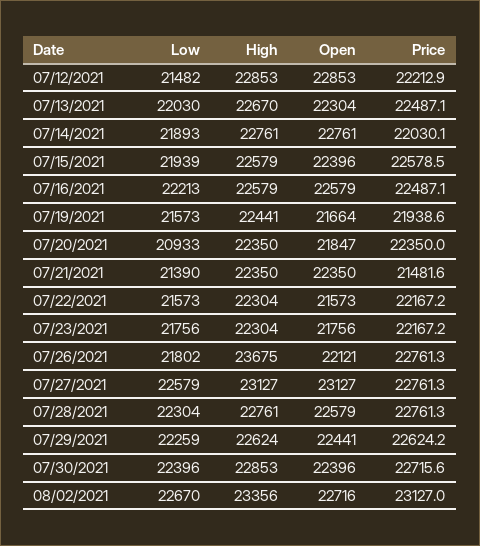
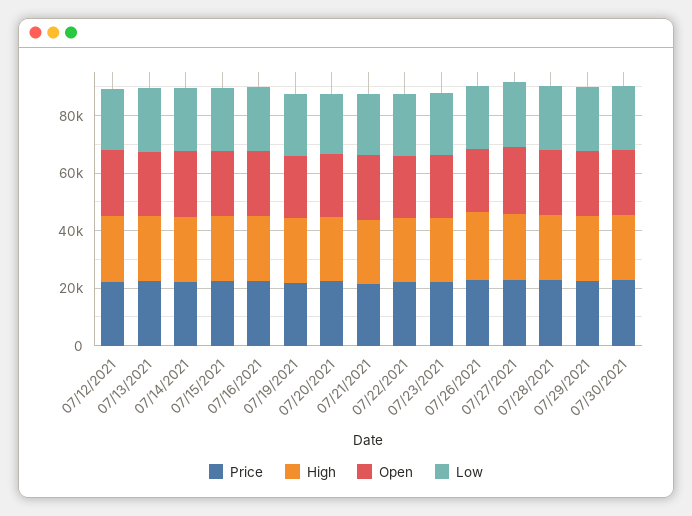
  {
    "Low": {
      "07/12/2021": 21482,
      "07/13/2021": 22030,
      "07/14/2021": 21893,
      "07/15/2021": 21939,
      "07/16/2021": 22213,
      "07/19/2021": 21573,
      "07/20/2021": 20933,
      "07/21/2021": 21390,
      "07/22/2021": 21573,
      "07/23/2021": 21756,
      "07/26/2021": 21802,
      "07/27/2021": 22579,
      "07/28/2021": 22304,
      "07/29/2021": 22259,
-     "07/30/2021": 22396,
+     "07/30/2021": 22396
-     "08/02/2021": 22670
    },
    "High": {
      "07/12/2021": 22853,
      "07/13/2021": 22670,
      "07/14/2021": 22761,
      "07/15/2021": 22579,
      "07/16/2021": 22579,
      "07/19/2021": 22441,
      "07/20/2021": 22350,
      "07/21/2021": 22350,
      "07/22/2021": 22304,
      "07/23/2021": 22304,
      "07/26/2021": 23675,
      "07/27/2021": 23127,
      "07/28/2021": 22761,
      "07/29/2021": 22624,
-     "07/30/2021": 22853,
+     "07/30/2021": 22853
-     "08/02/2021": 23356
    },
    "Open": {
      "07/12/2021": 22853,
      "07/13/2021": 22304,
      "07/14/2021": 22761,
      "07/15/2021": 22396,
      "07/16/2021": 22579,
      "07/19/2021": 21664,
      "07/20/2021": 21847,
      "07/21/2021": 22350,
      "07/22/2021": 21573,
      "07/23/2021": 21756,
      "07/26/2021": 22121,
      "07/27/2021": 23127,
      "07/28/2021": 22579,
      "07/29/2021": 22441,
-     "07/30/2021": 22396,
+     "07/30/2021": 22396
-     "08/02/2021": 22716
    },
    "Price": {
      "07/12/2021": 22212.9,
      "07/13/2021": 22487.1,
      "07/14/2021": 22030.1,
      "07/15/2021": 22578.5,
      "07/16/2021": 22487.1,
      "07/19/2021": 21938.6,
      "07/20/2021": 22350,
      "07/21/2021": 21481.6,
      "07/22/2021": 22167.2,
      "07/23/2021": 22167.2,
      "07/26/2021": 22761.3,
      "07/27/2021": 22761.3,
      "07/28/2021": 22761.3,
      "07/29/2021": 22624.2,
-     "07/30/2021": 22715.6,
+     "07/30/2021": 22715.6
-     "08/02/2021": 23127
    }
  }

